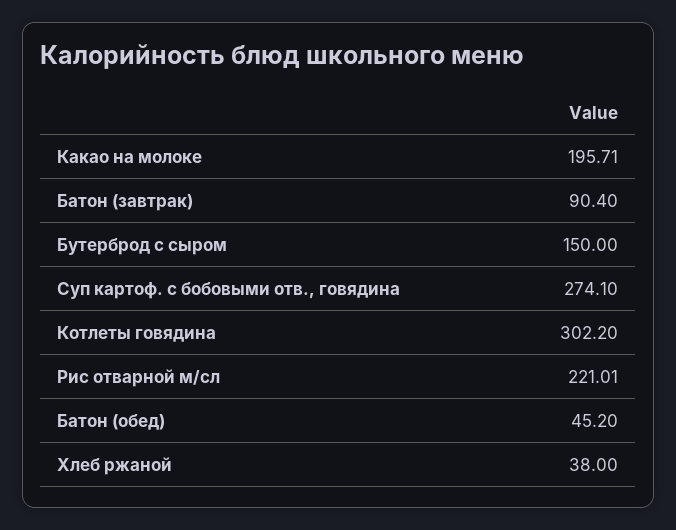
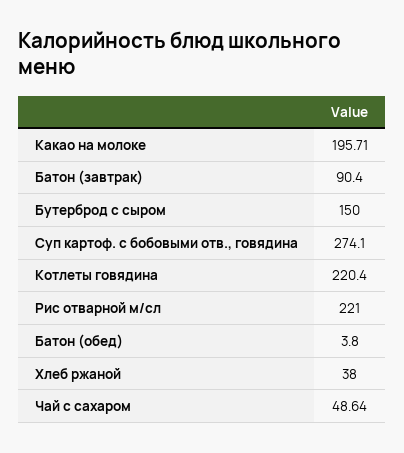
  {
    "Какао на молоке": 195.71,
    "Батон (завтрак)": 90.4,
    "Бутерброд с сыром": 150,
    "Суп картоф. с бобовыми отв., говядина": 274.1,
-   "Котлеты говядина": 302.2,
+   "Котлеты говядина": 220.4,
-   "Рис отварной м/сл": 221.01,
+   "Рис отварной м/сл": 221,
-   "Батон (обед)": 45.2,
+   "Батон (обед)": 3.8,
-   "Хлеб ржаной": 38
+   "Хлеб ржаной": 38,
+   "Чай с сахаром": 48.64
  }

